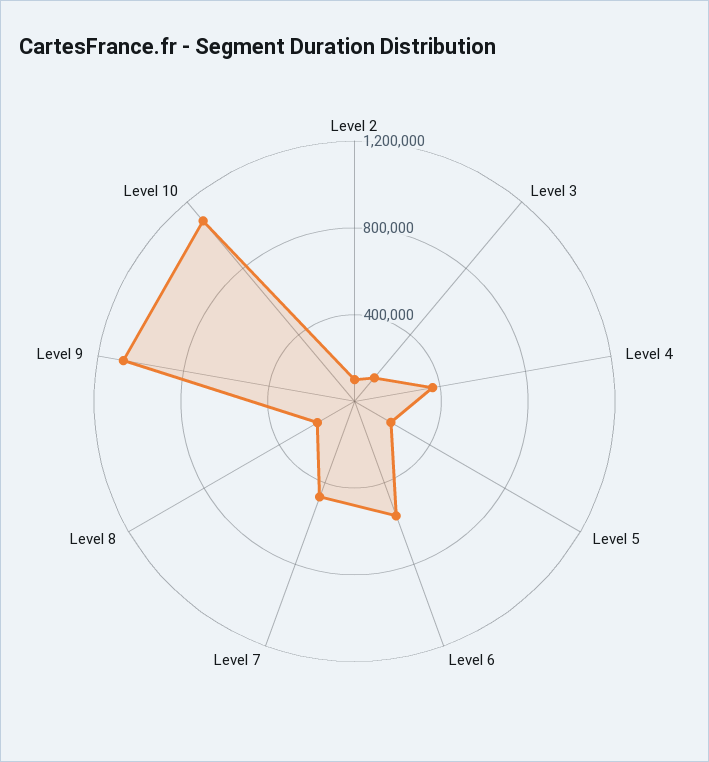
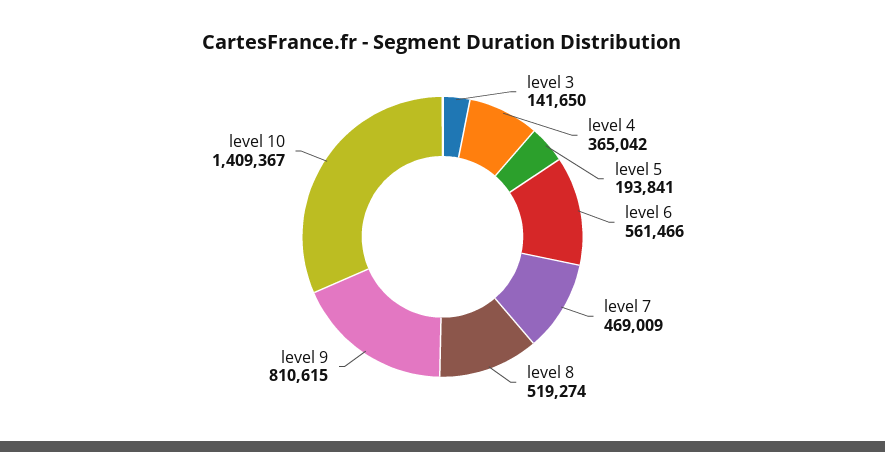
  {
-   "Level 2": 100000,
    "Level 3": 141650,
    "Level 4": 365042,
    "Level 5": 193841,
    "Level 6": 561466,
    "Level 7": 469009,
-   "Level 8": 200000,
+   "Level 8": 519274,
-   "Level 9": 1100000,
+   "Level 9": 810615,
-   "Level 10": 1100000
+   "Level 10": 1409367
  }

